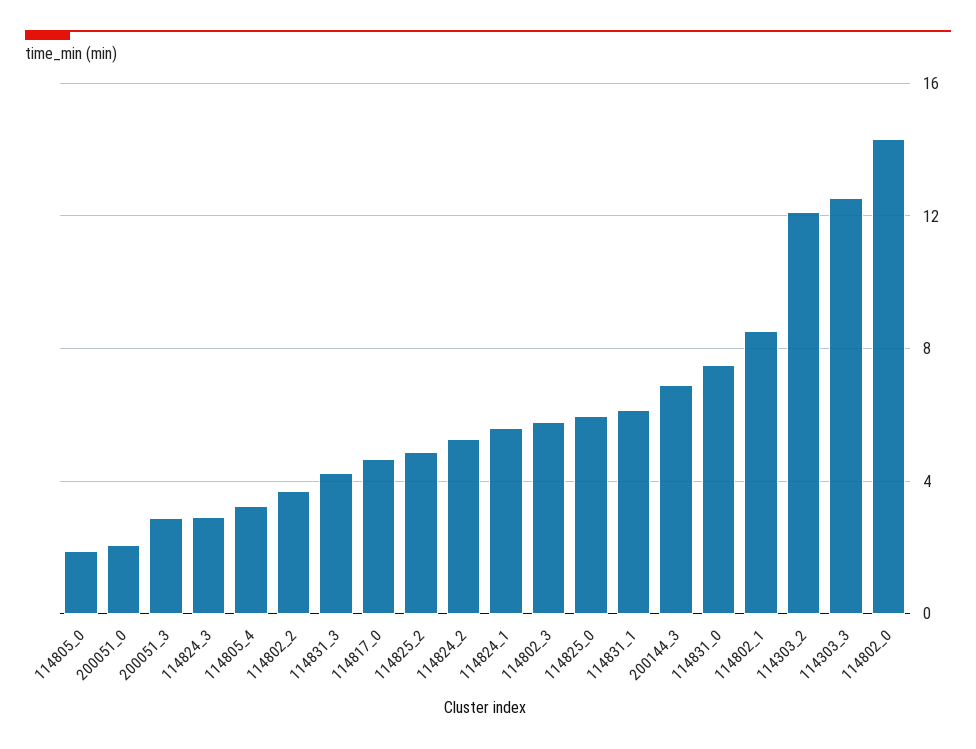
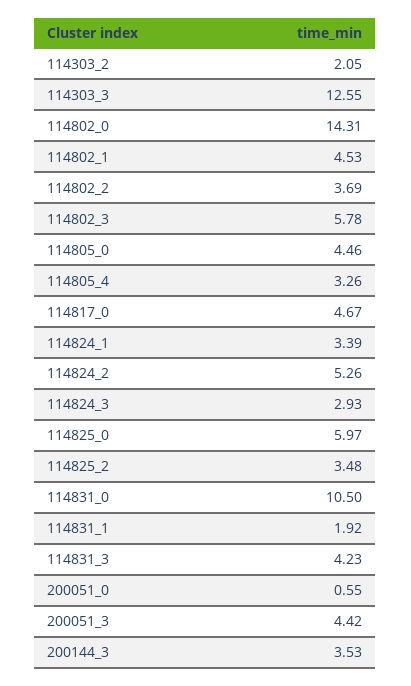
  {
-   "114805_0": 2,
+   "114805_0": 4.46,
-   "200051_0": 2,
+   "200051_0": 0.55,
-   "200051_3": 3,
+   "200051_3": 4.42,
    "114824_3": 2.93,
    "114805_4": 3.26,
    "114802_2": 3.69,
    "114831_3": 4.23,
    "114817_0": 4.67,
-   "114825_2": 5,
+   "114825_2": 3.48,
    "114824_2": 5.26,
-   "114824_1": 5.5,
+   "114824_1": 3.39,
    "114802_3": 5.78,
    "114825_0": 5.97,
-   "114831_1": 6,
+   "114831_1": 1.92,
-   "200144_3": 7,
+   "200144_3": 3.53,
-   "114831_0": 7.5,
+   "114831_0": 10.5,
-   "114802_1": 8.5,
+   "114802_1": 4.53,
-   "114303_2": 12,
+   "114303_2": 2.05,
    "114303_3": 12.55,
    "114802_0": 14.31
  }

